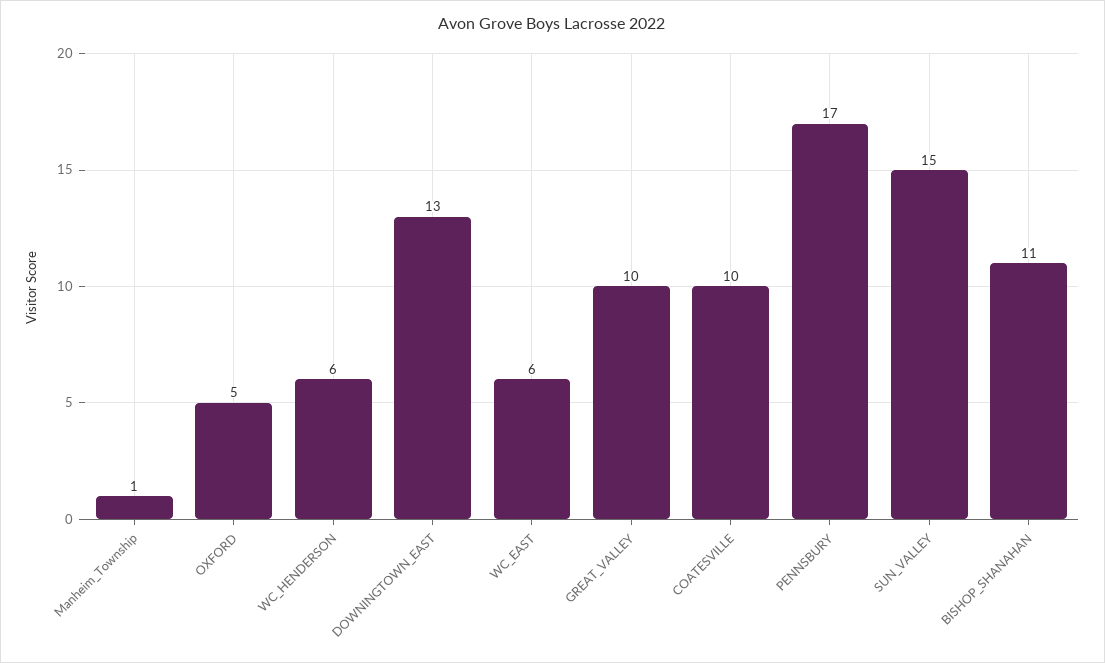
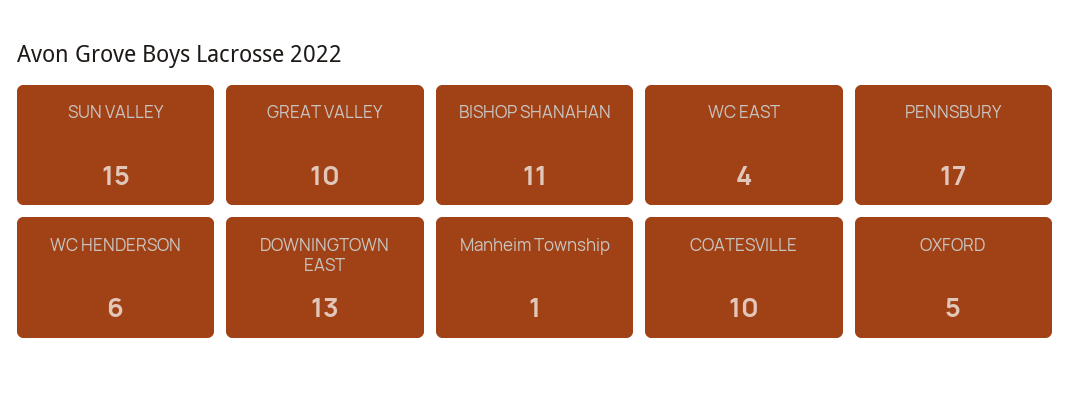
  {
    "Manheim_Township": 1,
    "OXFORD": 5,
    "WC_HENDERSON": 6,
    "DOWNINGTOWN_EAST": 13,
-   "WC_EAST": 6,
+   "WC_EAST": 4,
    "GREAT_VALLEY": 10,
    "COATESVILLE": 10,
    "PENNSBURY": 17,
    "SUN_VALLEY": 15,
    "BISHOP_SHANAHAN": 11
  }

